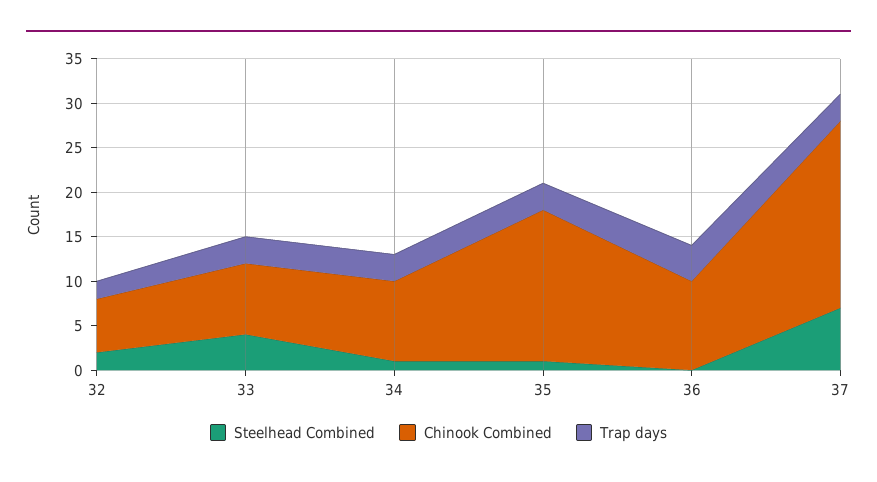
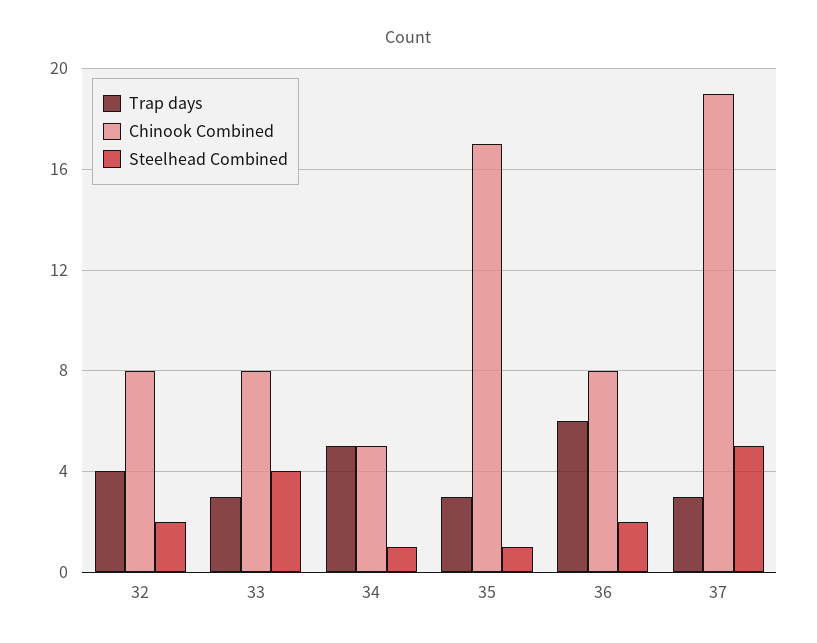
  {
    "Steelhead Combined": {
      "32": 2,
      "33": 4,
      "34": 1,
      "35": 1,
-     "36": 0,
+     "36": 2,
-     "37": 7
+     "37": 5
    },
    "Chinook Combined": {
-     "32": 6,
+     "32": 8,
      "33": 8,
-     "34": 9,
+     "34": 5,
      "35": 17,
-     "36": 10,
+     "36": 8,
-     "37": 21
+     "37": 19
    },
    "Trap days": {
-     "32": 2,
+     "32": 4,
      "33": 3,
-     "34": 3,
+     "34": 5,
      "35": 3,
-     "36": 4,
+     "36": 6,
      "37": 3
    }
  }

